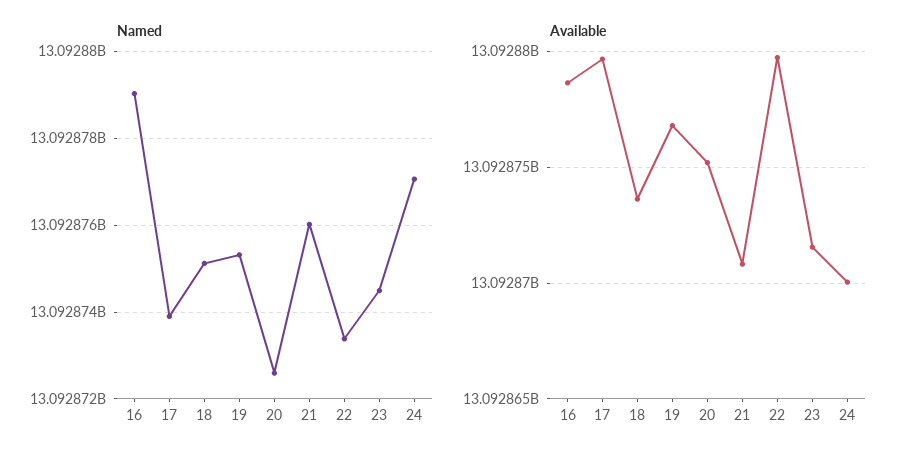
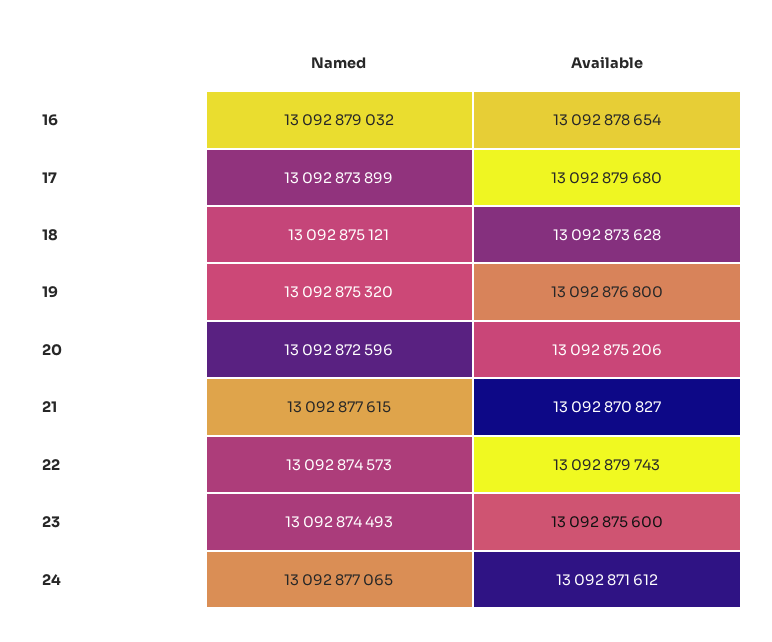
  {
    "Named": {
      "16": 13092879032,
      "17": 13092873899,
      "18": 13092875121,
      "19": 13092875320,
      "20": 13092872596,
-     "21": 13092876000,
+     "21": 13092877615,
-     "22": 13092873400,
+     "22": 13092874573,
      "23": 13092874493,
      "24": 13092877065
    },
    "Available": {
      "16": 13092878654,
      "17": 13092879680,
      "18": 13092873628,
      "19": 13092876800,
      "20": 13092875206,
      "21": 13092870827,
      "22": 13092879743,
-     "23": 13092871500,
+     "23": 13092875600,
-     "24": 13092870000
+     "24": 13092871612
    }
  }

